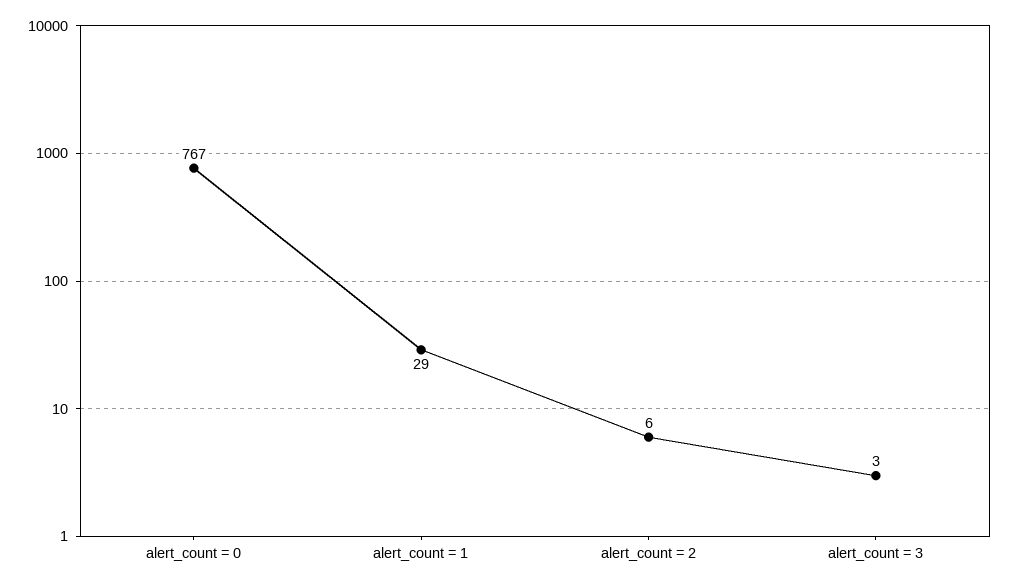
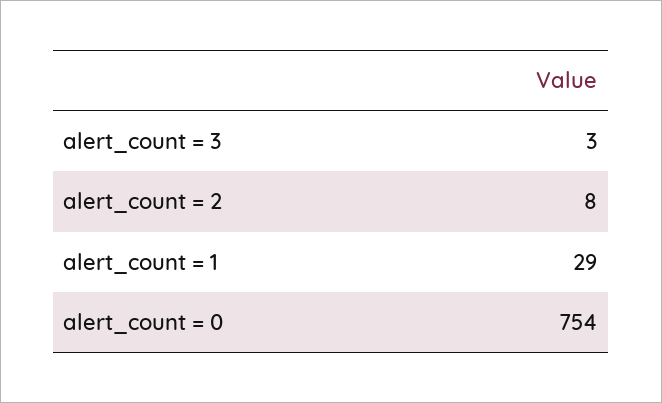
  {
-   "alert_count = 0": 767,
+   "alert_count = 0": 754,
    "alert_count = 1": 29,
-   "alert_count = 2": 6,
+   "alert_count = 2": 8,
    "alert_count = 3": 3
  }

